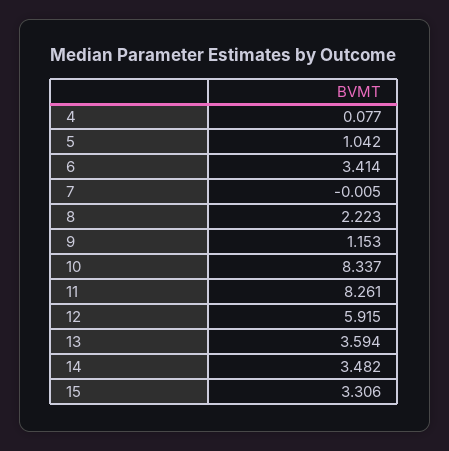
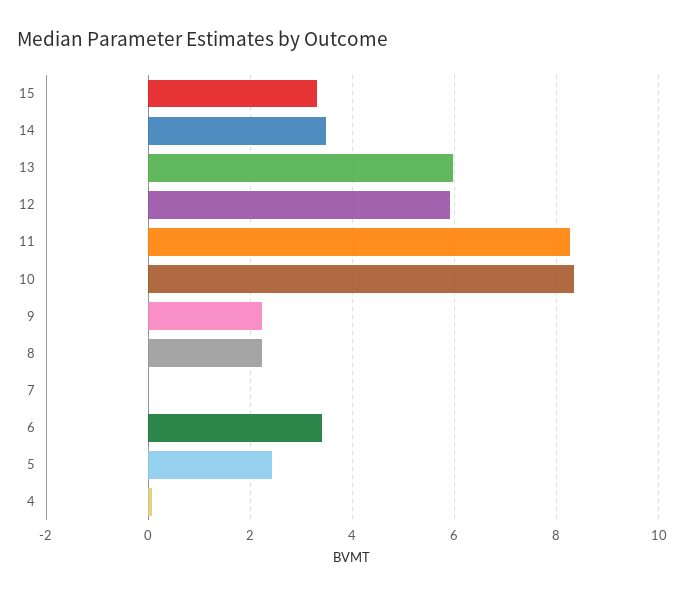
  {
    "4": 0.077,
-   "5": 1.042,
+   "5": 2.4,
    "6": 3.414,
    "7": -0.005,
    "8": 2.223,
-   "9": 1.153,
+   "9": 2.2,
    "10": 8.337,
    "11": 8.261,
    "12": 5.915,
-   "13": 3.594,
+   "13": 6,
    "14": 3.482,
    "15": 3.306
  }

